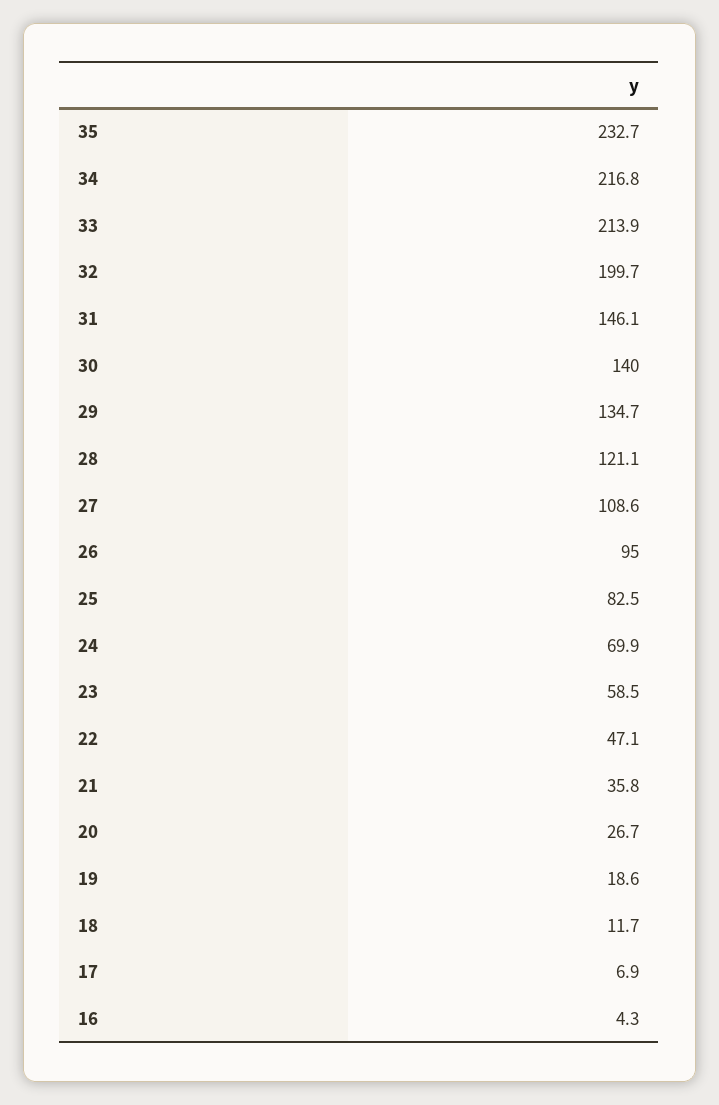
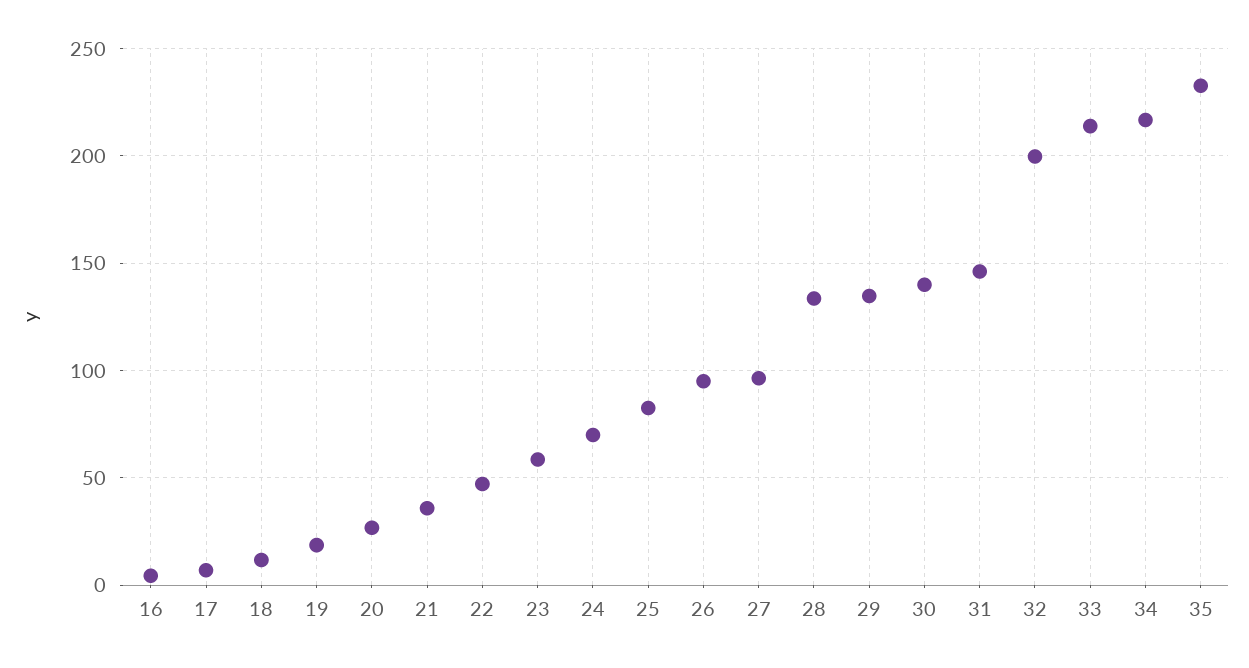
  {
    "35": 232.7,
    "34": 216.8,
    "33": 213.9,
    "32": 199.7,
    "31": 146.1,
    "30": 140,
    "29": 134.7,
-   "28": 121.1,
+   "28": 135,
-   "27": 108.6,
+   "27": 95,
    "26": 95,
    "25": 82.5,
    "24": 69.9,
    "23": 58.5,
    "22": 47.1,
    "21": 35.8,
    "20": 26.7,
    "19": 18.6,
    "18": 11.7,
    "17": 6.9,
    "16": 4.3
  }

